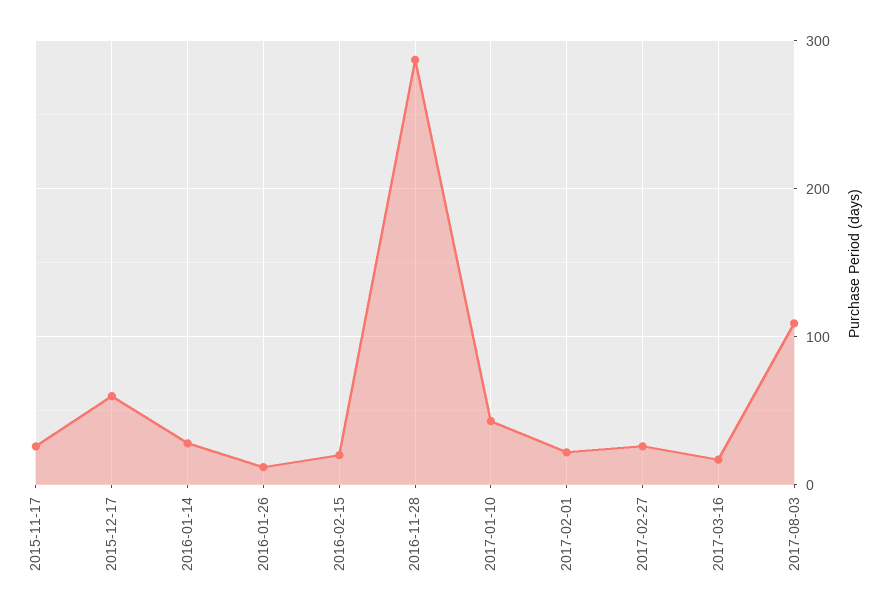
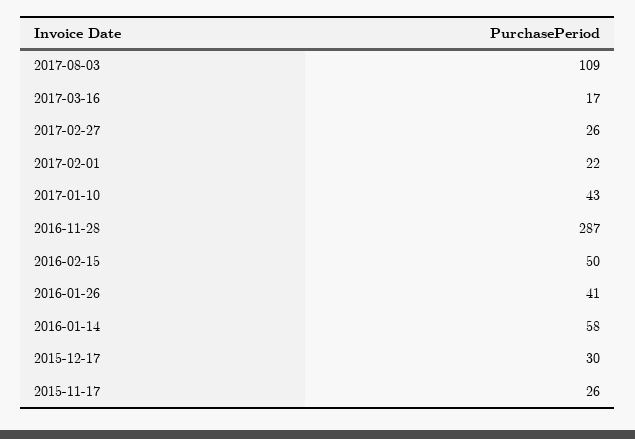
  {
    "2015-11-17": 26,
-   "2015-12-17": 60,
+   "2015-12-17": 30,
-   "2016-01-14": 30,
+   "2016-01-14": 58,
-   "2016-01-26": 10,
+   "2016-01-26": 41,
-   "2016-02-15": 20,
+   "2016-02-15": 50,
    "2016-11-28": 287,
    "2017-01-10": 43,
    "2017-02-01": 22,
    "2017-02-27": 26,
    "2017-03-16": 17,
    "2017-08-03": 109
  }

